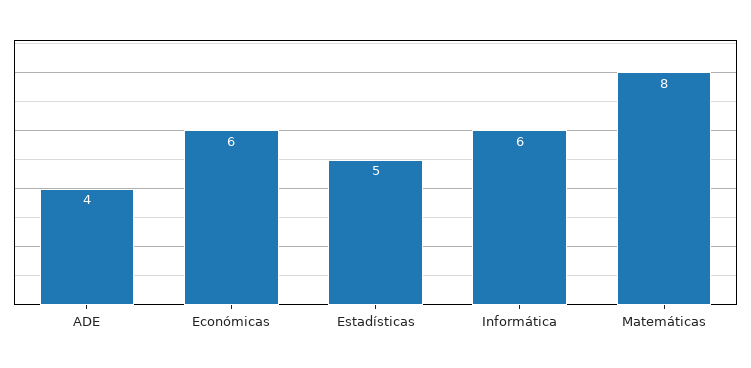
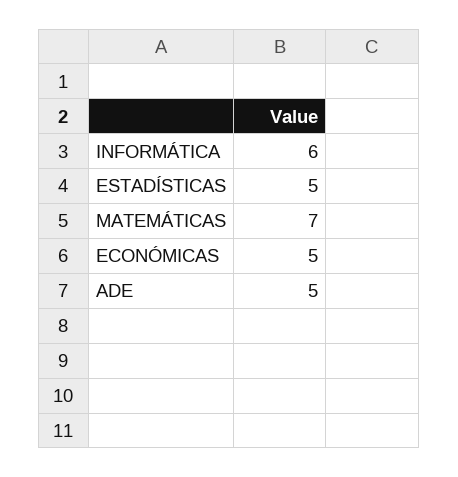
  {
-   "ADE": 4,
+   "ADE": 5,
-   "Económicas": 6,
+   "Económicas": 5,
    "Estadísticas": 5,
    "Informática": 6,
-   "Matemáticas": 8
+   "Matemáticas": 7
  }

